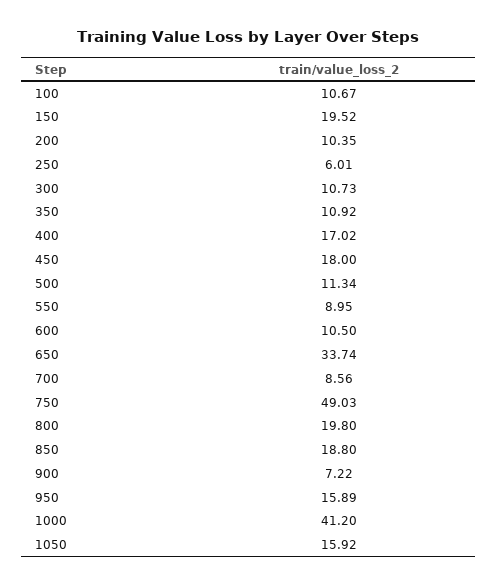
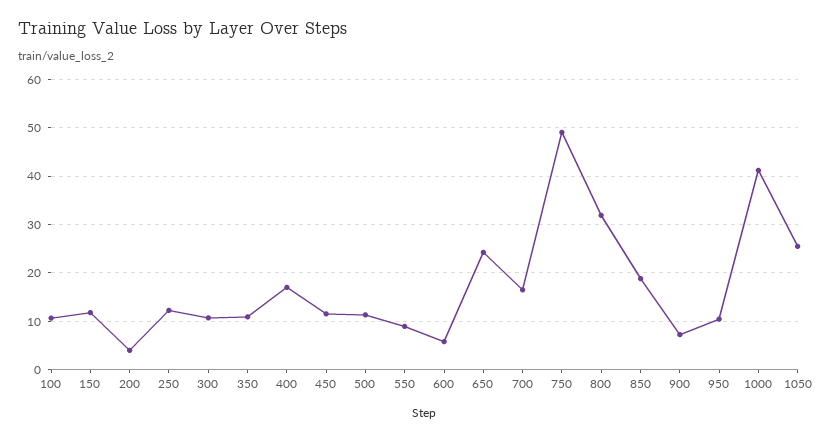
  {
    "100": 10.67,
-   "150": 19.52,
+   "150": 12,
-   "200": 10.35,
+   "200": 4,
-   "250": 6.01,
+   "250": 12,
    "300": 10.73,
    "350": 10.92,
    "400": 17.02,
-   "450": 18,
+   "450": 12,
    "500": 11.34,
    "550": 8.95,
-   "600": 10.5,
+   "600": 6,
-   "650": 33.74,
+   "650": 24,
-   "700": 8.56,
+   "700": 16,
    "750": 49.03,
-   "800": 19.8,
+   "800": 32,
    "850": 18.8,
    "900": 7.22,
-   "950": 15.89,
+   "950": 10,
    "1000": 41.2,
-   "1050": 15.92
+   "1050": 26
  }

